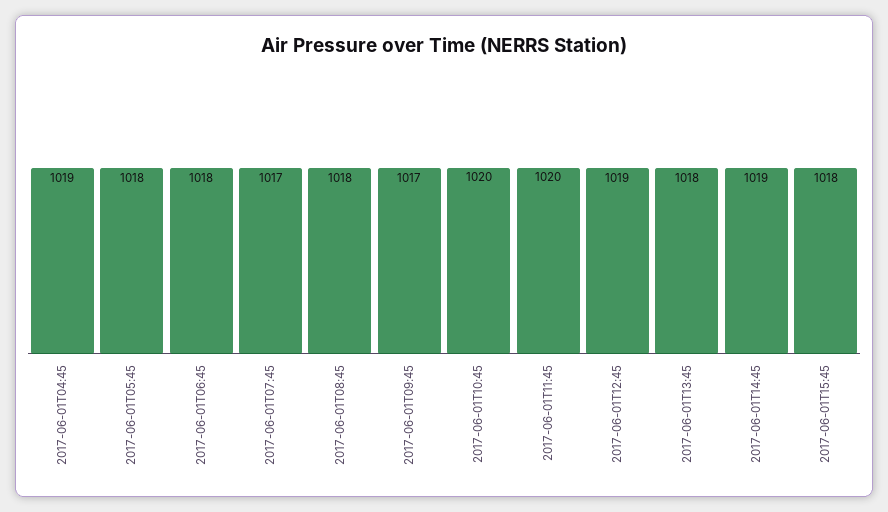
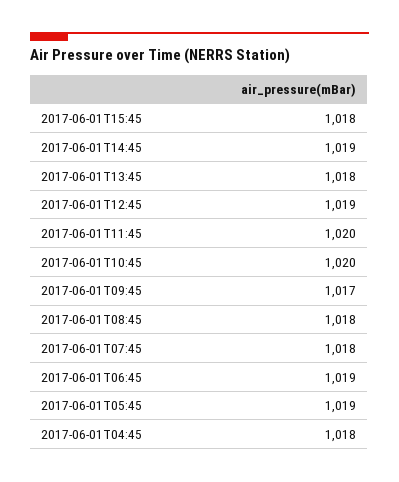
  {
-   "2017-06-01T04:45": 1019,
+   "2017-06-01T04:45": 1018,
-   "2017-06-01T05:45": 1018,
+   "2017-06-01T05:45": 1019,
-   "2017-06-01T06:45": 1018,
+   "2017-06-01T06:45": 1019,
-   "2017-06-01T07:45": 1017,
+   "2017-06-01T07:45": 1018,
    "2017-06-01T08:45": 1018,
    "2017-06-01T09:45": 1017,
    "2017-06-01T10:45": 1020,
    "2017-06-01T11:45": 1020,
    "2017-06-01T12:45": 1019,
    "2017-06-01T13:45": 1018,
    "2017-06-01T14:45": 1019,
    "2017-06-01T15:45": 1018
  }

